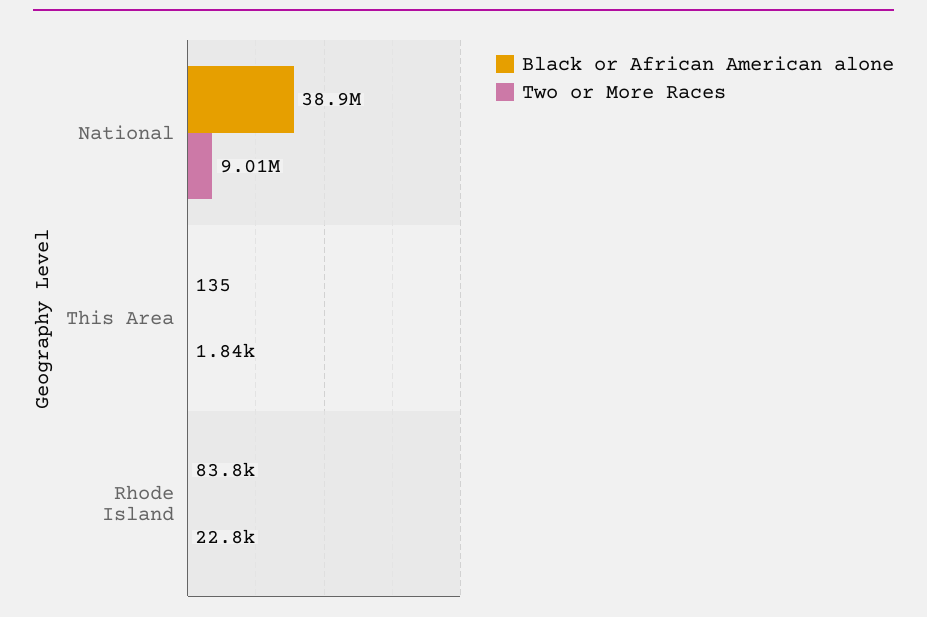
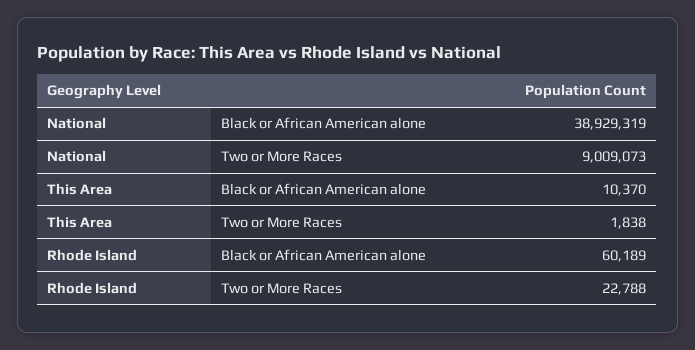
  {
    "Black or African American alone": {
      "National": 38929319,
-     "This Area": 135,
+     "This Area": 10370,
-     "Rhode Island": 83800
+     "Rhode Island": 60189
    },
    "Two or More Races": {
      "National": 9009073,
      "This Area": 1838,
      "Rhode Island": 22788
    }
  }

